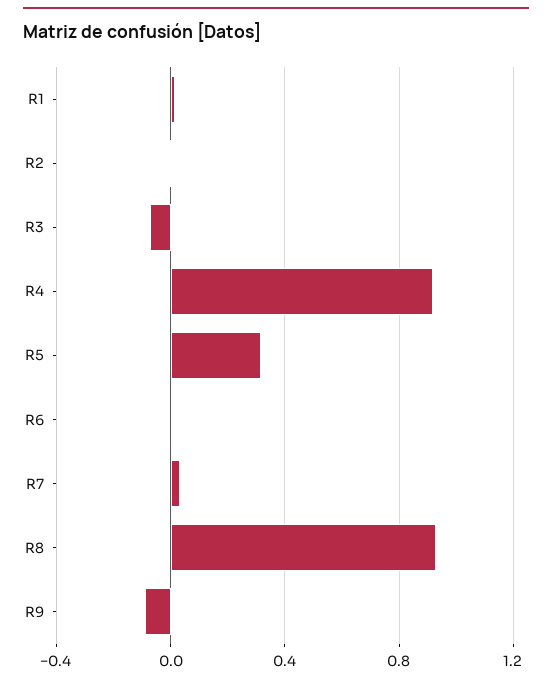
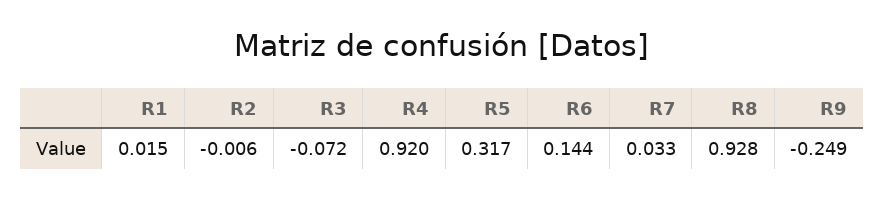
  {
    "R1": 0.015,
    "R2": -0.006,
    "R3": -0.072,
    "R4": 0.92,
    "R5": 0.317,
-   "R6": 0,
+   "R6": 0.144,
    "R7": 0.033,
    "R8": 0.928,
-   "R9": -0.1
+   "R9": -0.249
  }

